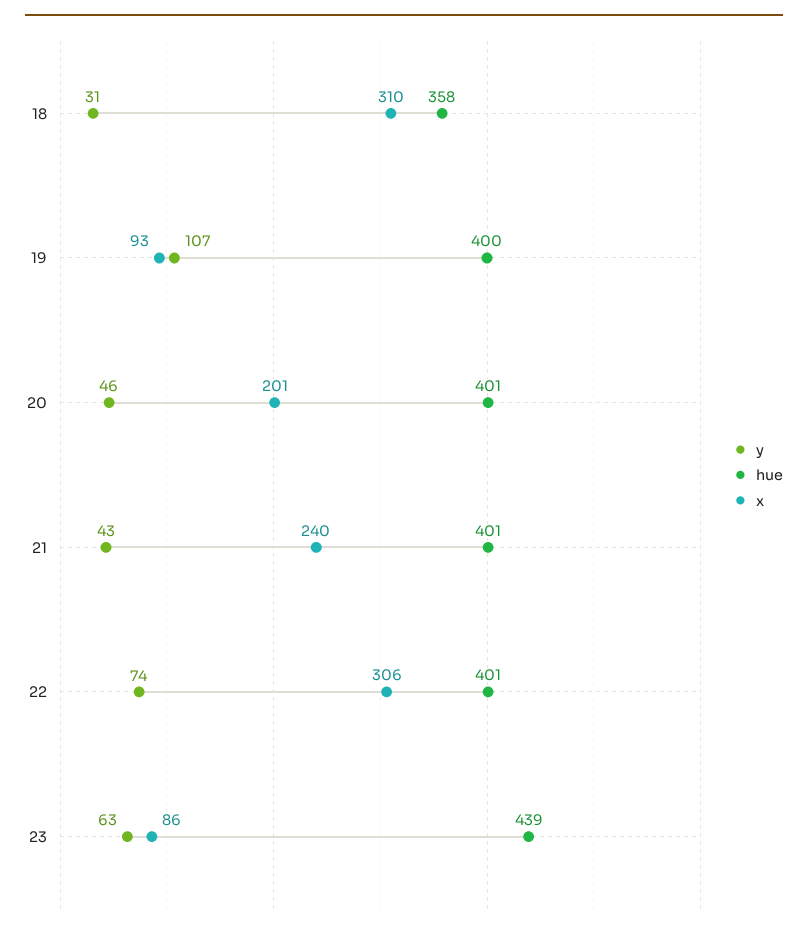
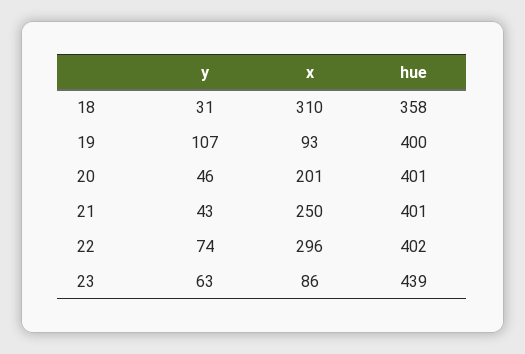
  {
    "y": {
      "18": 31,
      "19": 107,
      "20": 46,
      "21": 43,
      "22": 74,
      "23": 63
    },
    "hue": {
      "18": 358,
      "19": 400,
      "20": 401,
      "21": 401,
-     "22": 401,
+     "22": 402,
      "23": 439
    },
    "x": {
      "18": 310,
      "19": 93,
      "20": 201,
-     "21": 240,
+     "21": 250,
-     "22": 306,
+     "22": 296,
      "23": 86
    }
  }

